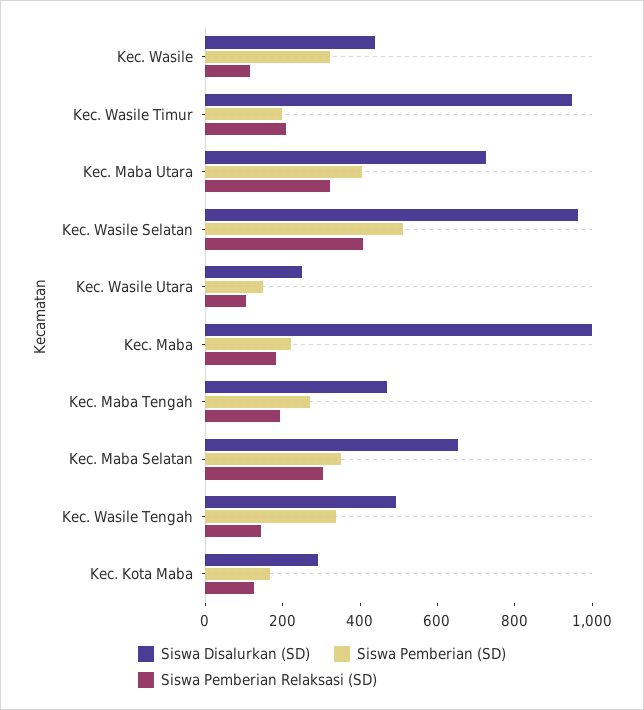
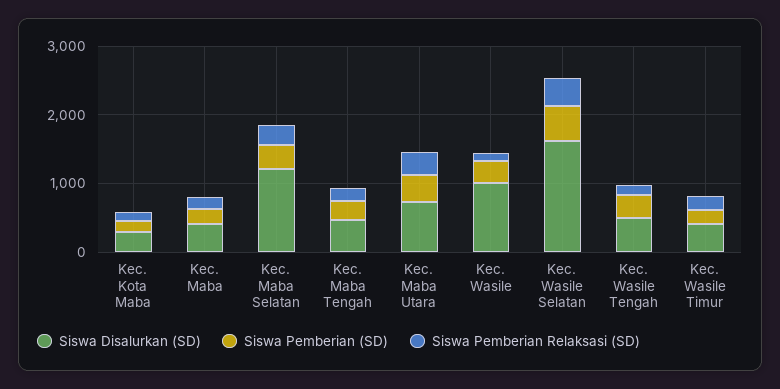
  {
    "Siswa Disalurkan (SD)": {
-     "Kec. Wasile": 450,
+     "Kec. Wasile": 1000,
-     "Kec. Wasile Timur": 950,
+     "Kec. Wasile Timur": 400,
      "Kec. Maba Utara": 750,
-     "Kec. Wasile Selatan": 950,
+     "Kec. Wasile Selatan": 1600,
-     "Kec. Wasile Utara": 250,
-     "Kec. Maba": 1000,
+     "Kec. Maba": 400,
      "Kec. Maba Tengah": 450,
-     "Kec. Maba Selatan": 650,
+     "Kec. Maba Selatan": 1200,
      "Kec. Wasile Tengah": 500,
      "Kec. Kota Maba": 300
    },
    "Siswa Pemberian (SD)": {
      "Kec. Wasile": 300,
      "Kec. Wasile Timur": 200,
      "Kec. Maba Utara": 400,
      "Kec. Wasile Selatan": 500,
-     "Kec. Wasile Utara": 150,
      "Kec. Maba": 200,
      "Kec. Maba Tengah": 250,
      "Kec. Maba Selatan": 350,
      "Kec. Wasile Tengah": 350,
      "Kec. Kota Maba": 150
    },
    "Siswa Pemberian Relaksasi (SD)": {
      "Kec. Wasile": 100,
      "Kec. Wasile Timur": 200,
      "Kec. Maba Utara": 300,
      "Kec. Wasile Selatan": 400,
-     "Kec. Wasile Utara": 100,
      "Kec. Maba": 200,
      "Kec. Maba Tengah": 200,
      "Kec. Maba Selatan": 300,
      "Kec. Wasile Tengah": 150,
      "Kec. Kota Maba": 150
    }
  }

